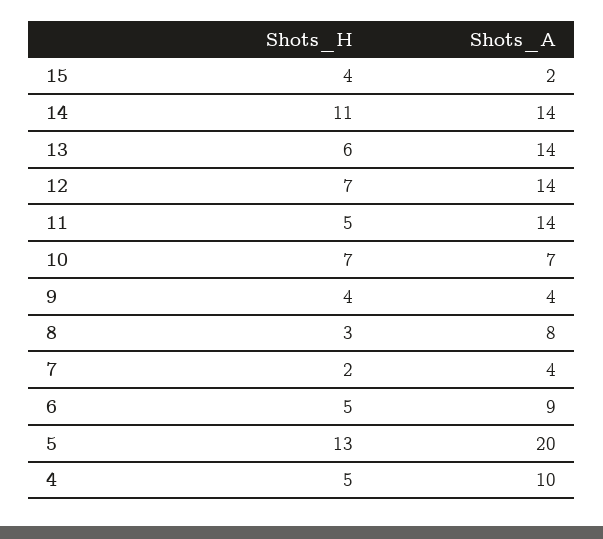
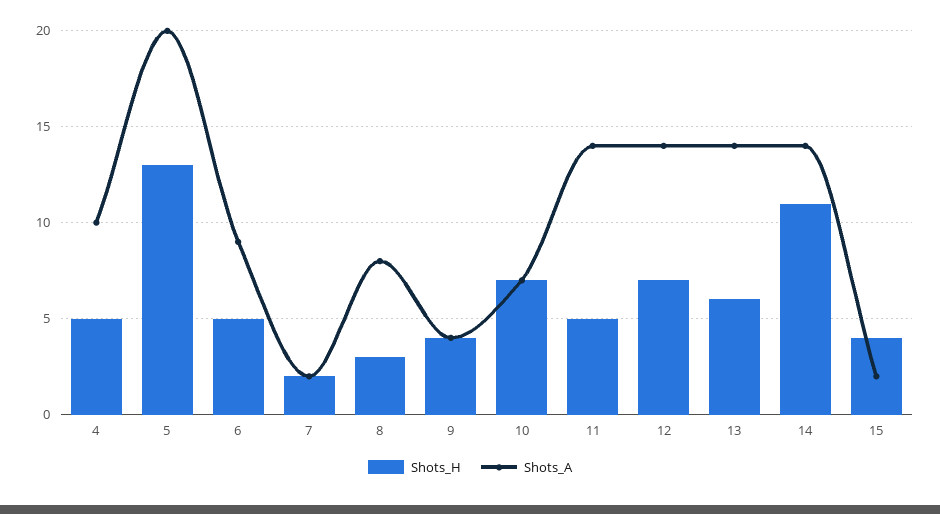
  {
    "Shots_H": {
      "15": 4,
      "14": 11,
      "13": 6,
      "12": 7,
      "11": 5,
      "10": 7,
      "9": 4,
      "8": 3,
      "7": 2,
      "6": 5,
      "5": 13,
      "4": 5
    },
    "Shots_A": {
      "15": 2,
      "14": 14,
      "13": 14,
      "12": 14,
      "11": 14,
      "10": 7,
      "9": 4,
      "8": 8,
-     "7": 4,
+     "7": 2,
      "6": 9,
      "5": 20,
      "4": 10
    }
  }

